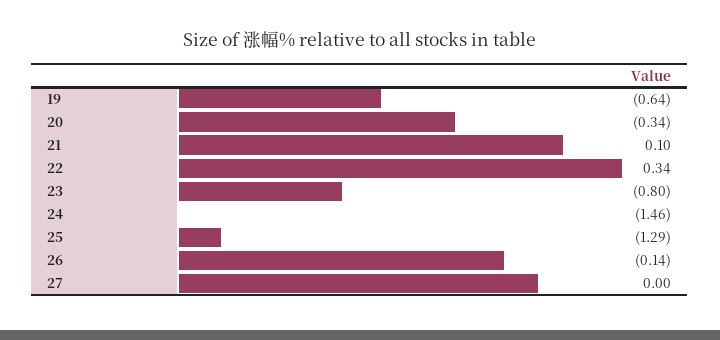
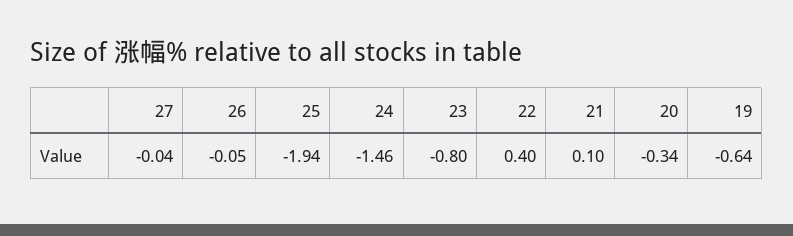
  {
    "19": -0.64,
    "20": -0.34,
    "21": 0.1,
-   "22": 0.34,
+   "22": 0.4,
    "23": -0.8,
    "24": -1.46,
-   "25": -1.29,
+   "25": -1.94,
-   "26": -0.14,
+   "26": -0.05,
-   "27": 0
+   "27": -0.04
  }

